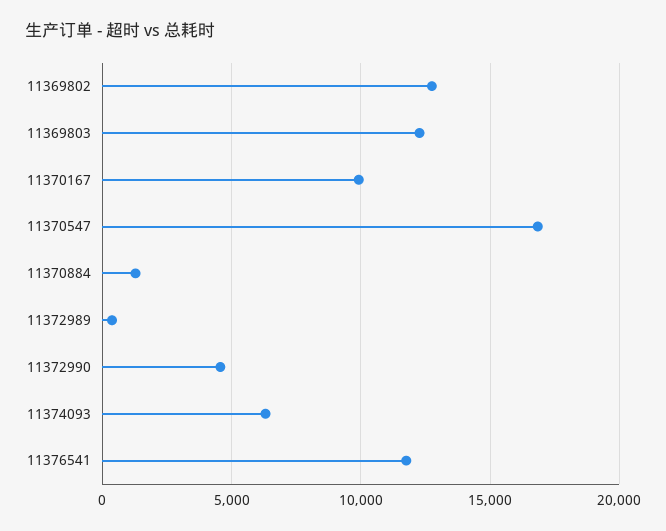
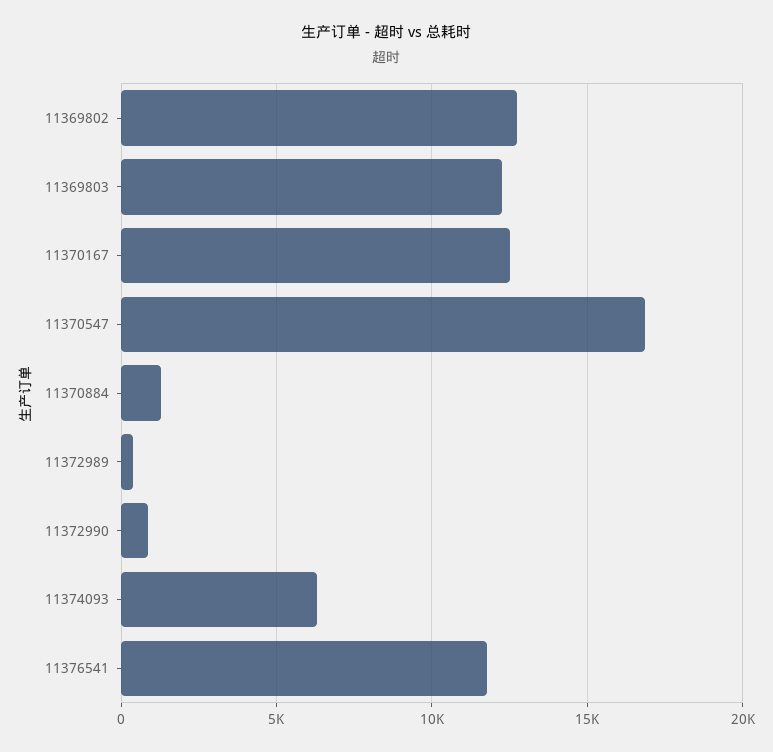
  {
    "11369802": 12500,
    "11369803": 12500,
-   "11370167": 10000,
+   "11370167": 12500,
    "11370547": 17000,
    "11370884": 1500,
    "11372989": 500,
-   "11372990": 4500,
+   "11372990": 1000,
    "11374093": 6500,
    "11376541": 12000
  }

